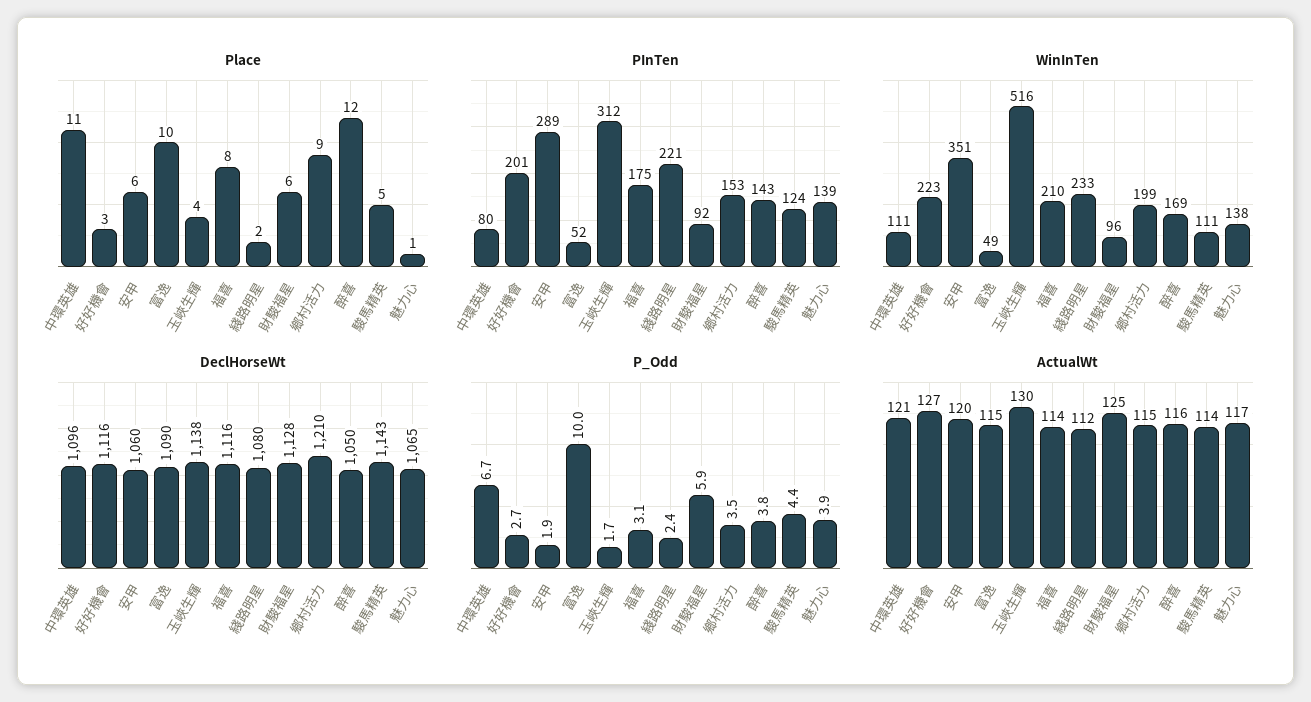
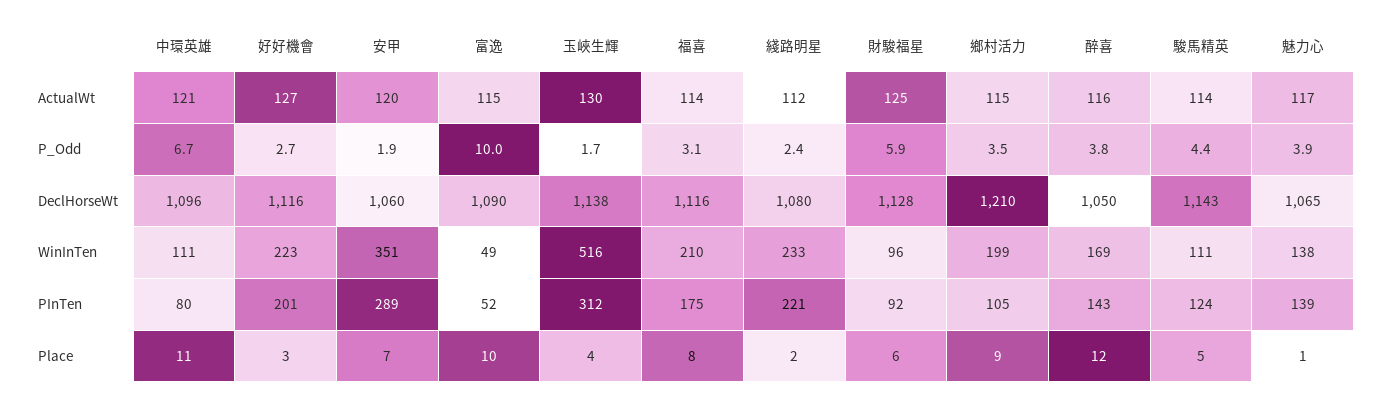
  {
    "Place": {
      "中環英雄": 11,
      "好好機會": 3,
-     "安甲": 6,
+     "安甲": 7,
      "富逸": 10,
      "玉峽生輝": 4,
      "福喜": 8,
      "綫路明星": 2,
      "財駿福星": 6,
      "鄉村活力": 9,
      "醉喜": 12,
      "駿馬精英": 5,
      "魅力心": 1
    },
    "PInTen": {
      "中環英雄": 80,
      "好好機會": 201,
      "安甲": 289,
      "富逸": 52,
      "玉峽生輝": 312,
      "福喜": 175,
      "綫路明星": 221,
      "財駿福星": 92,
-     "鄉村活力": 153,
+     "鄉村活力": 105,
      "醉喜": 143,
      "駿馬精英": 124,
      "魅力心": 139
    },
    "WinInTen": {
      "中環英雄": 111,
      "好好機會": 223,
      "安甲": 351,
      "富逸": 49,
      "玉峽生輝": 516,
      "福喜": 210,
      "綫路明星": 233,
      "財駿福星": 96,
      "鄉村活力": 199,
      "醉喜": 169,
      "駿馬精英": 111,
      "魅力心": 138
    },
    "DeclHorseWt": {
      "中環英雄": 1096,
      "好好機會": 1116,
      "安甲": 1060,
      "富逸": 1090,
      "玉峽生輝": 1138,
      "福喜": 1116,
      "綫路明星": 1080,
      "財駿福星": 1128,
      "鄉村活力": 1210,
      "醉喜": 1050,
      "駿馬精英": 1143,
      "魅力心": 1065
    },
    "P_Odd": {
      "中環英雄": 6.7,
      "好好機會": 2.7,
      "安甲": 1.9,
      "富逸": 10,
      "玉峽生輝": 1.7,
      "福喜": 3.1,
      "綫路明星": 2.4,
      "財駿福星": 5.9,
      "鄉村活力": 3.5,
      "醉喜": 3.8,
      "駿馬精英": 4.4,
      "魅力心": 3.9
    },
    "ActualWt": {
      "中環英雄": 121,
      "好好機會": 127,
      "安甲": 120,
      "富逸": 115,
      "玉峽生輝": 130,
      "福喜": 114,
      "綫路明星": 112,
      "財駿福星": 125,
      "鄉村活力": 115,
      "醉喜": 116,
      "駿馬精英": 114,
      "魅力心": 117
    }
  }

